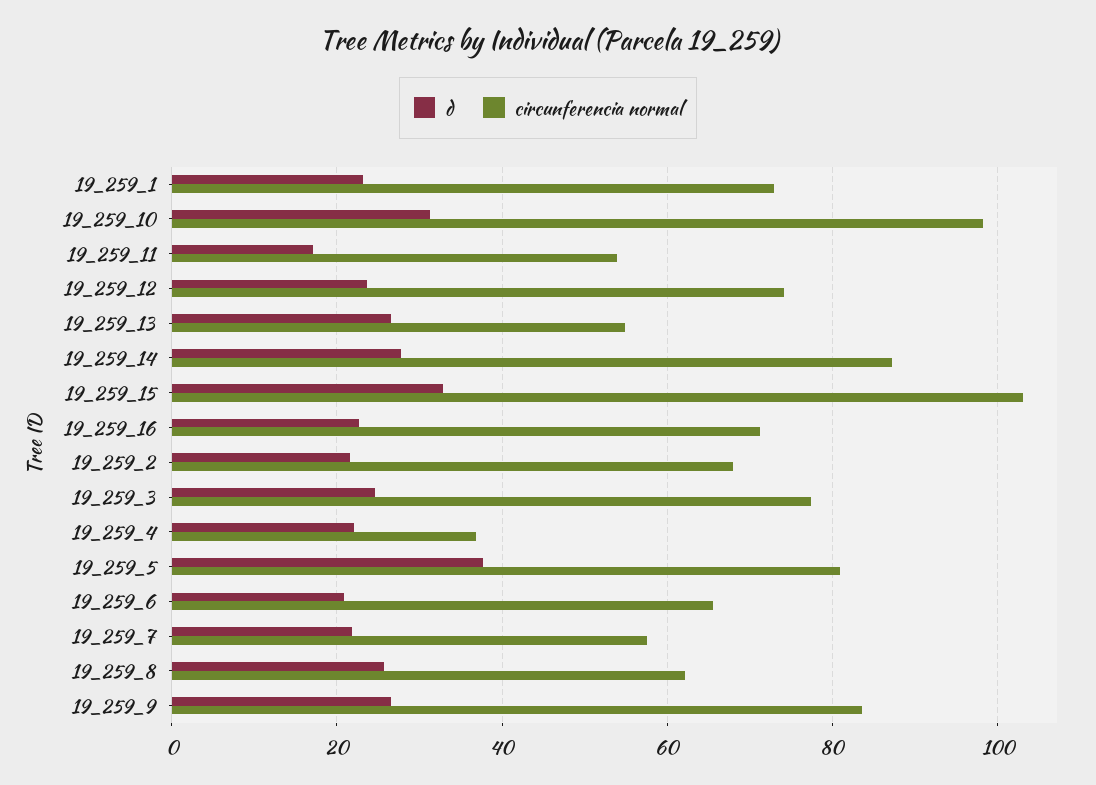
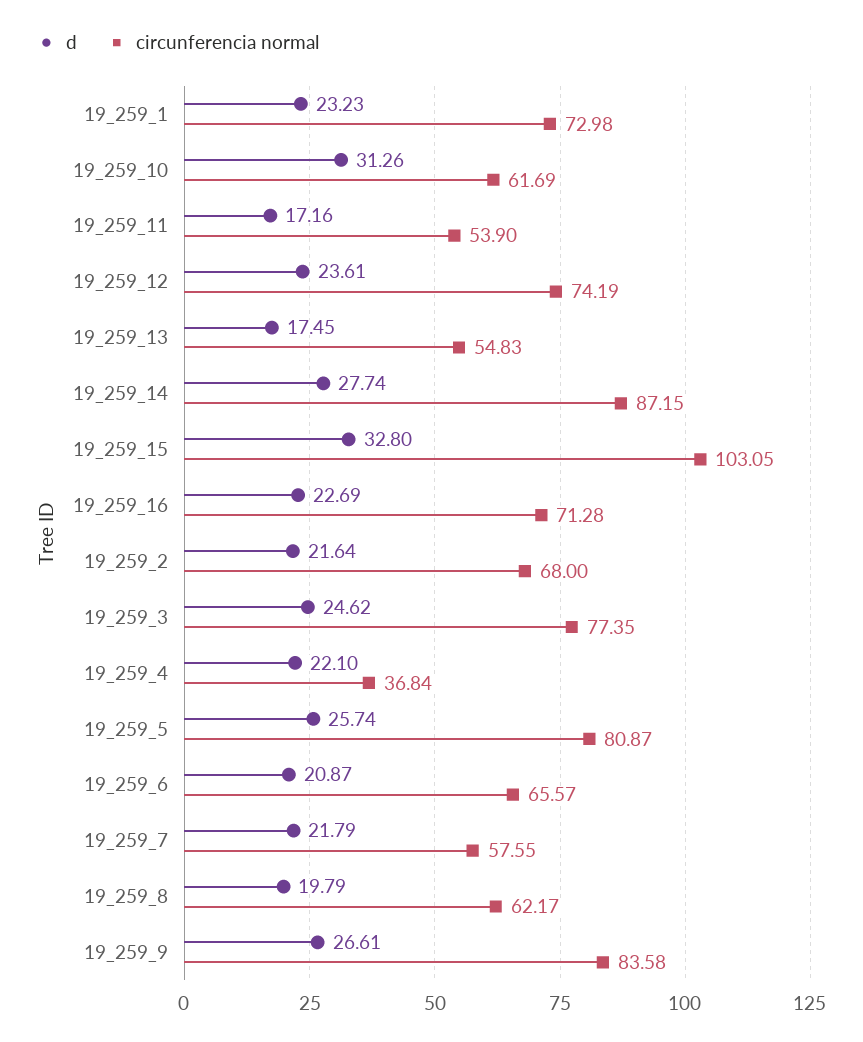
  {
    "d": {
      "19_259_1": 23.23,
      "19_259_10": 31.26,
      "19_259_11": 17.16,
      "19_259_12": 23.61,
-     "19_259_13": 26,
+     "19_259_13": 17.45,
      "19_259_14": 27.74,
      "19_259_15": 32.8,
      "19_259_16": 22.69,
      "19_259_2": 21.64,
      "19_259_3": 24.62,
      "19_259_4": 22.1,
-     "19_259_5": 38,
+     "19_259_5": 25.74,
      "19_259_6": 20.87,
      "19_259_7": 21.79,
-     "19_259_8": 26,
+     "19_259_8": 19.79,
      "19_259_9": 26.61
    },
    "circunferencia normal": {
      "19_259_1": 72.98,
-     "19_259_10": 98,
+     "19_259_10": 61.69,
      "19_259_11": 53.9,
      "19_259_12": 74.19,
      "19_259_13": 54.83,
      "19_259_14": 87.15,
      "19_259_15": 103.05,
      "19_259_16": 71.28,
      "19_259_2": 68,
      "19_259_3": 77.35,
      "19_259_4": 36.84,
      "19_259_5": 80.87,
      "19_259_6": 65.57,
      "19_259_7": 57.55,
      "19_259_8": 62.17,
      "19_259_9": 83.58
    }
  }

